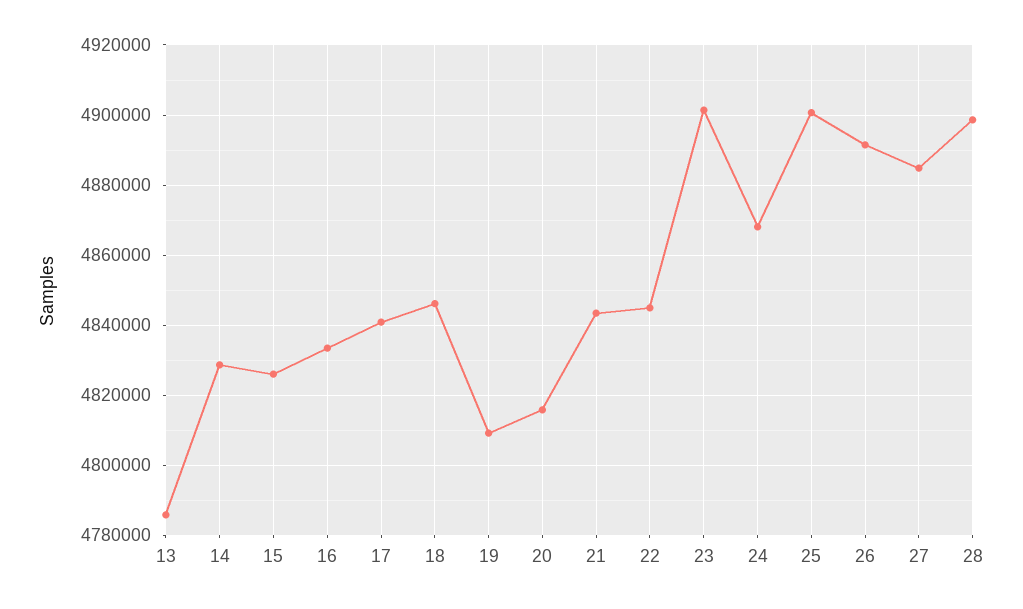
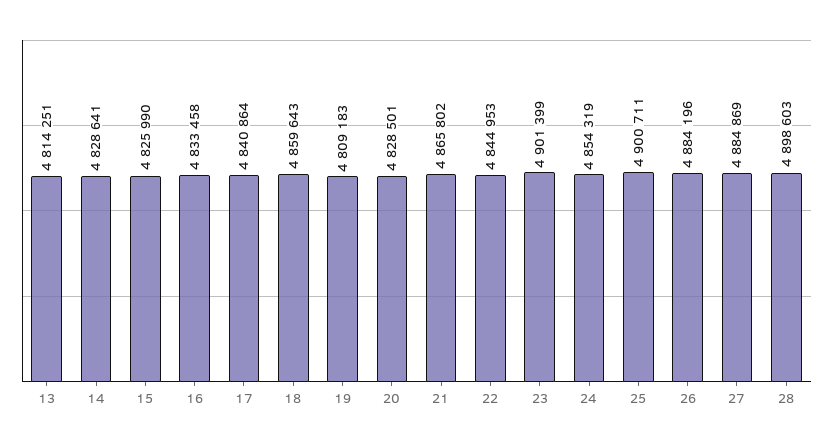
  {
-   "13": 4786000,
+   "13": 4814251,
    "14": 4828641,
    "15": 4825990,
    "16": 4833458,
    "17": 4840864,
-   "18": 4846000,
+   "18": 4859643,
    "19": 4809183,
-   "20": 4816000,
+   "20": 4828501,
-   "21": 4844000,
+   "21": 4865802,
    "22": 4844953,
    "23": 4901399,
-   "24": 4868000,
+   "24": 4854319,
    "25": 4900711,
-   "26": 4892000,
+   "26": 4884196,
    "27": 4884869,
    "28": 4898603
  }

